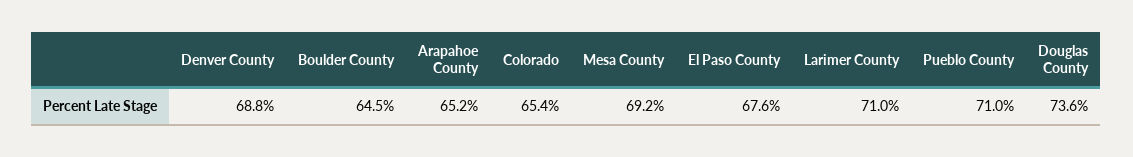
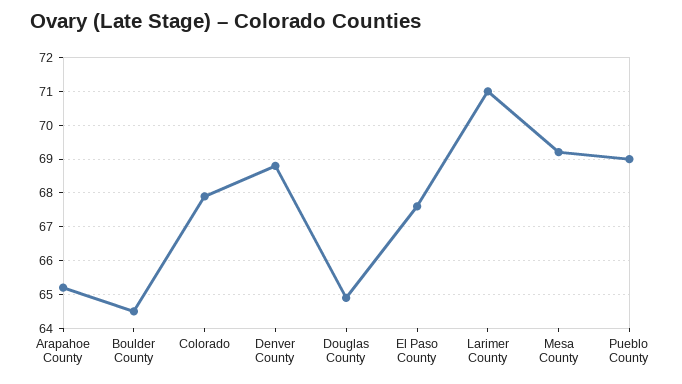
  {
    "Denver County": 68.8,
    "Boulder County": 64.5,
    "Arapahoe County": 65.2,
-   "Colorado": 65.4,
+   "Colorado": 68,
    "Mesa County": 69.2,
    "El Paso County": 67.6,
    "Larimer County": 71,
-   "Pueblo County": 71,
+   "Pueblo County": 69,
-   "Douglas County": 73.6
+   "Douglas County": 65
  }

